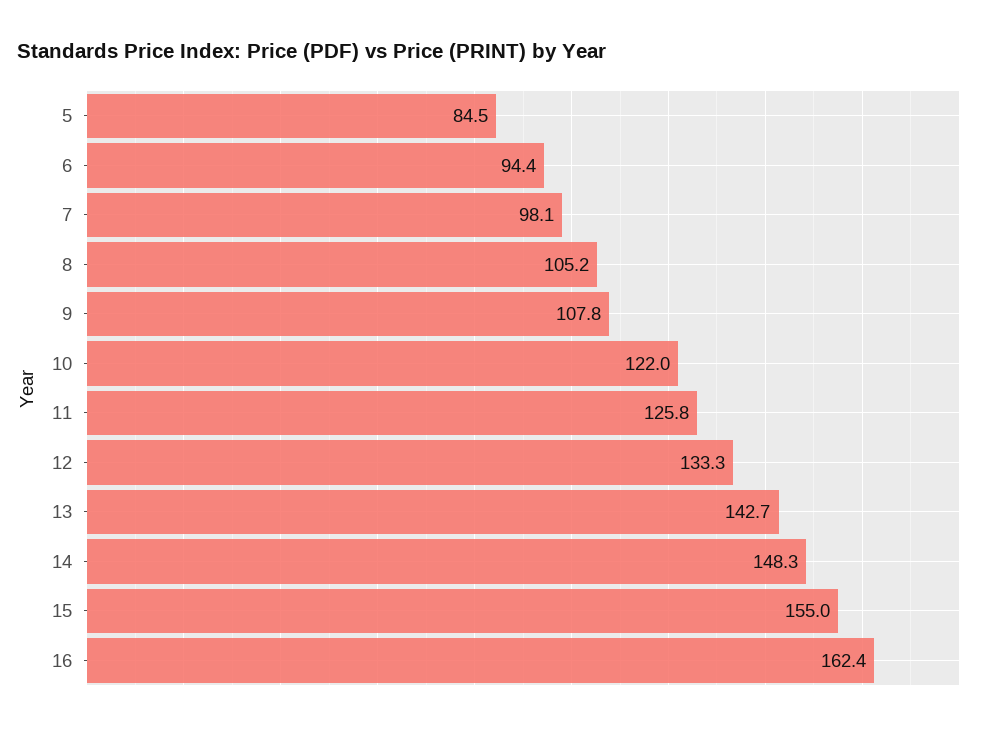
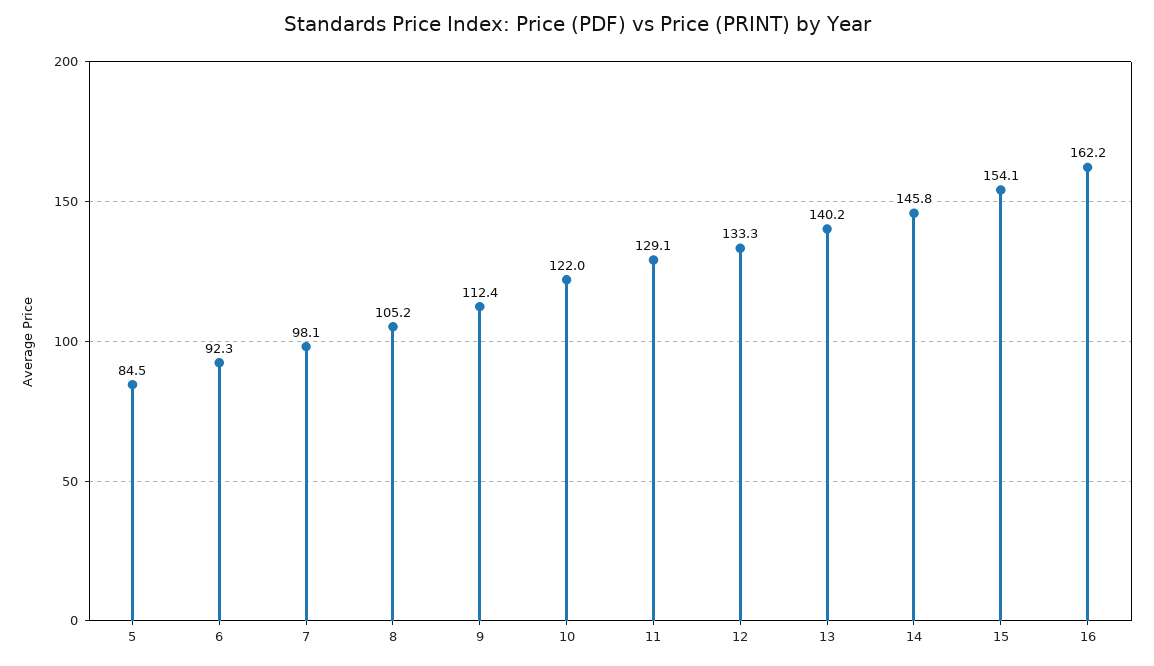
  {
    "5": 84.5,
-   "6": 94.4,
+   "6": 92.3,
    "7": 98.1,
    "8": 105.2,
-   "9": 107.8,
+   "9": 112.4,
    "10": 122,
-   "11": 125.8,
+   "11": 129.1,
    "12": 133.3,
-   "13": 142.7,
+   "13": 140.2,
-   "14": 148.3,
+   "14": 145.8,
-   "15": 155,
+   "15": 154.1,
-   "16": 162.4
+   "16": 162.2
  }

